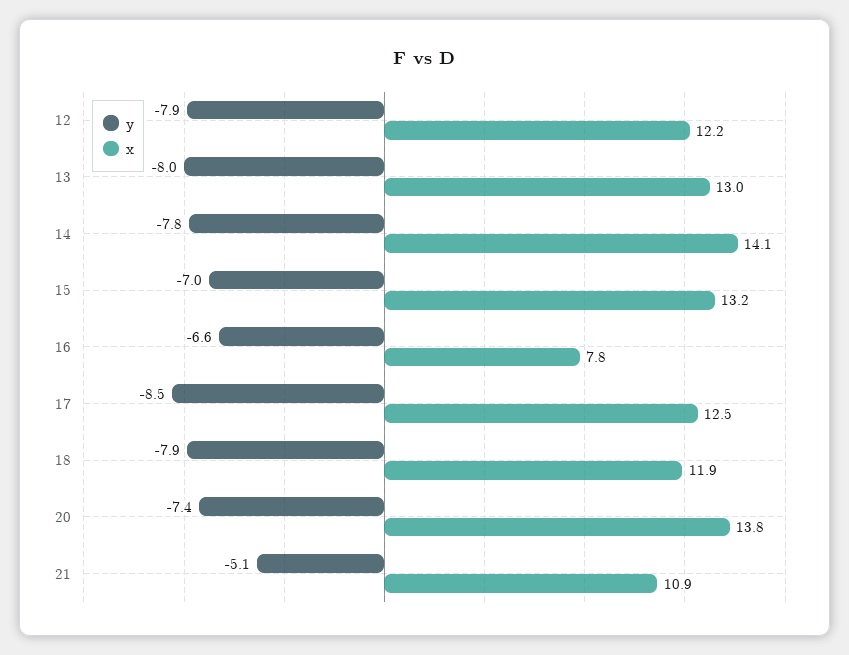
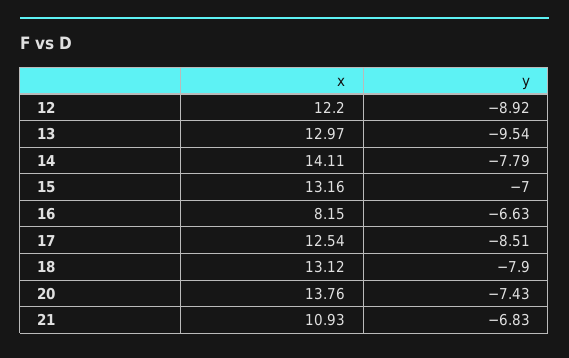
  {
    "y": {
-     "12": -7.9,
+     "12": -8.92,
-     "13": -8,
+     "13": -9.54,
      "14": -7.79,
      "15": -7,
      "16": -6.63,
      "17": -8.51,
      "18": -7.9,
      "20": -7.43,
-     "21": -5.1
+     "21": -6.83
    },
    "x": {
      "12": 12.2,
      "13": 12.97,
      "14": 14.11,
      "15": 13.16,
-     "16": 7.8,
+     "16": 8.15,
      "17": 12.54,
-     "18": 11.9,
+     "18": 13.12,
      "20": 13.76,
      "21": 10.93
    }
  }

